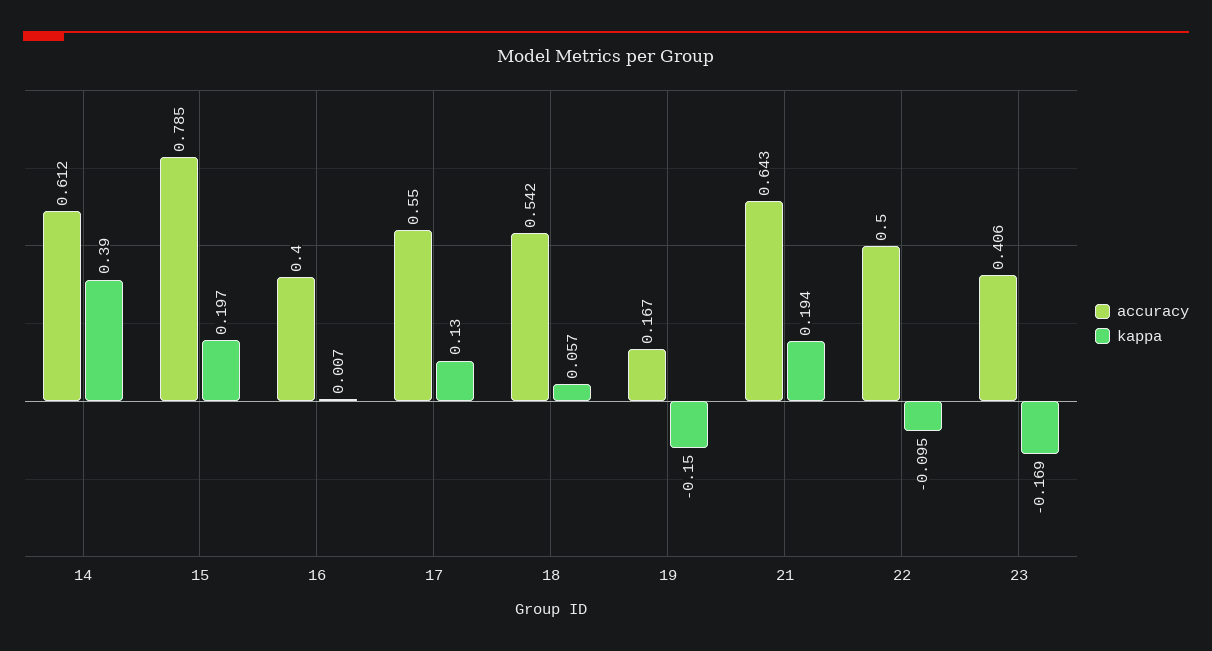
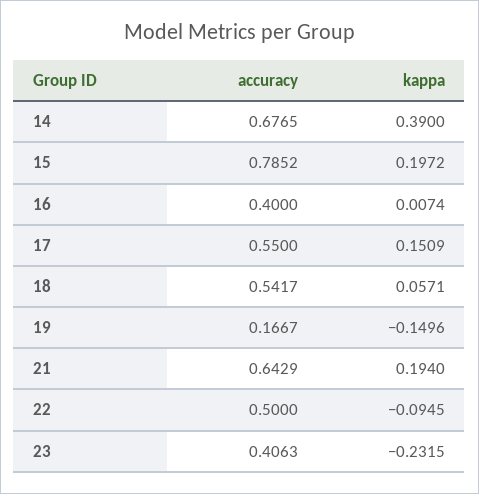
  {
    "accuracy": {
-     "14": 0.612,
+     "14": 0.6765,
      "15": 0.7852,
      "16": 0.4,
      "17": 0.55,
      "18": 0.5417,
      "19": 0.1667,
      "21": 0.6429,
      "22": 0.5,
      "23": 0.4063
    },
    "kappa": {
      "14": 0.39,
      "15": 0.1972,
      "16": 0.0074,
-     "17": 0.13,
+     "17": 0.1509,
      "18": 0.0571,
      "19": -0.1496,
      "21": 0.194,
      "22": -0.0945,
-     "23": -0.169
+     "23": -0.2315
    }
  }

